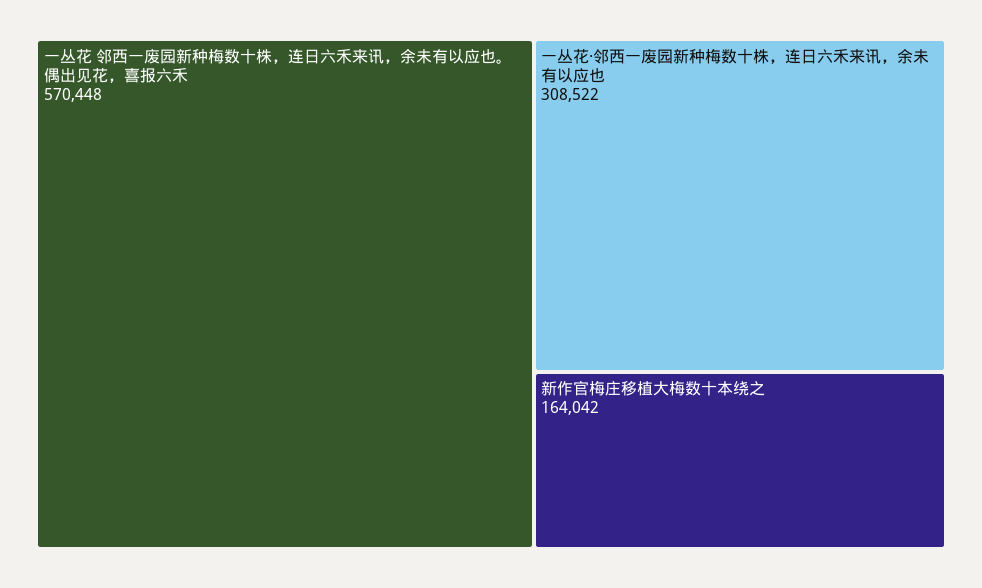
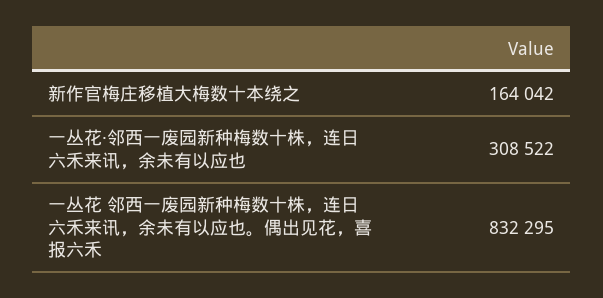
  {
-   "一丛花 邻西一废园新种梅数十株，连日六禾来讯，余未有以应也。偶出见花，喜报六禾": 570448,
+   "一丛花 邻西一废园新种梅数十株，连日六禾来讯，余未有以应也。偶出见花，喜报六禾": 832295,
    "一丛花·邻西一废园新种梅数十株，连日六禾来讯，余未有以应也": 308522,
    "新作官梅庄移植大梅数十本绕之": 164042
  }

